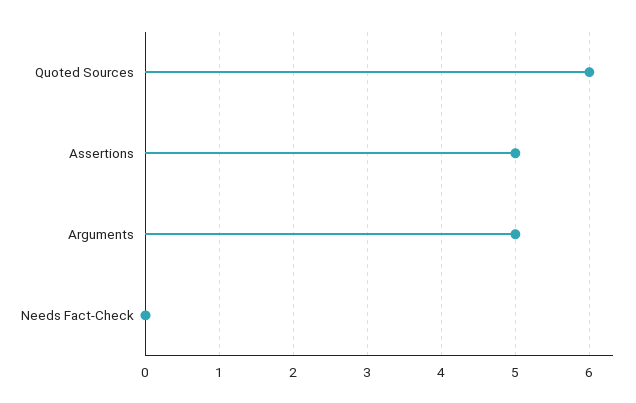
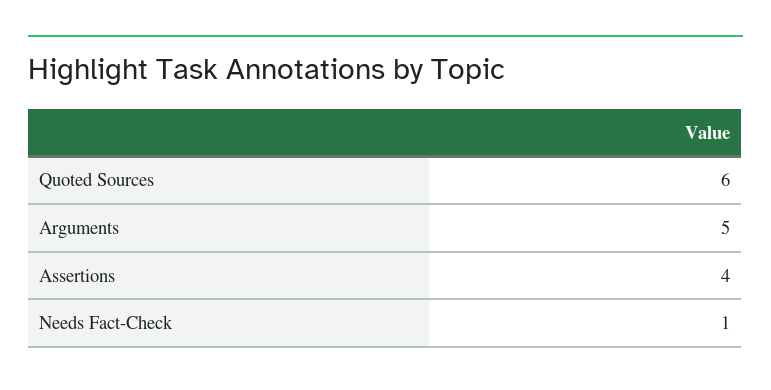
  {
    "Quoted Sources": 6,
-   "Assertions": 5,
+   "Assertions": 4,
    "Arguments": 5,
-   "Needs Fact-Check": 0
+   "Needs Fact-Check": 1
  }

